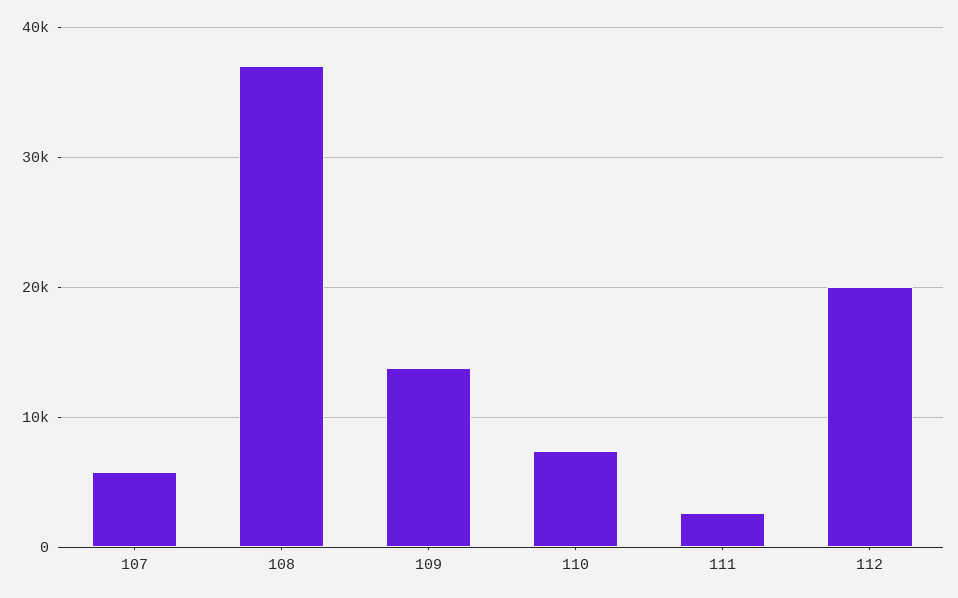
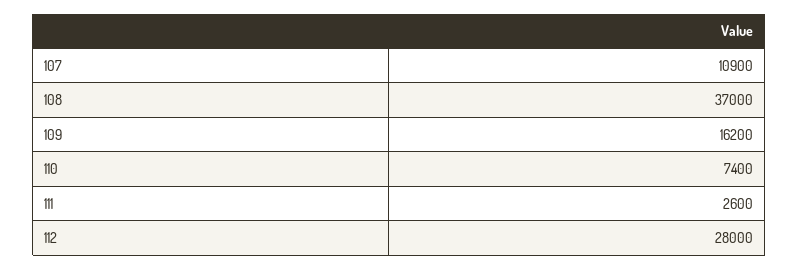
  {
-   "107": 6000,
+   "107": 10900,
    "108": 37000,
-   "109": 14000,
+   "109": 16200,
    "110": 7400,
    "111": 2600,
-   "112": 20000
+   "112": 28000
  }

